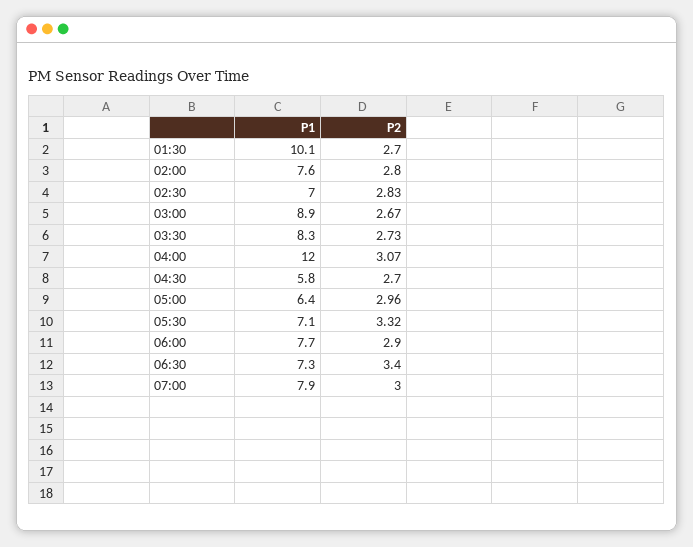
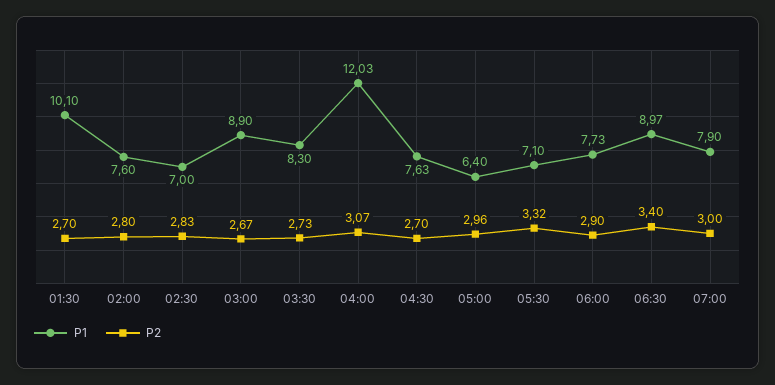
  {
    "P1": {
      "01:30": 10.1,
      "02:00": 7.6,
      "02:30": 7,
      "03:00": 8.9,
      "03:30": 8.3,
      "04:00": 12.03,
-     "04:30": 5.8,
+     "04:30": 7.63,
      "05:00": 6.4,
      "05:30": 7.1,
      "06:00": 7.73,
-     "06:30": 7.3,
+     "06:30": 8.97,
      "07:00": 7.9
    },
    "P2": {
      "01:30": 2.7,
      "02:00": 2.8,
      "02:30": 2.83,
      "03:00": 2.67,
      "03:30": 2.73,
      "04:00": 3.07,
      "04:30": 2.7,
      "05:00": 2.96,
      "05:30": 3.32,
      "06:00": 2.9,
      "06:30": 3.4,
      "07:00": 3
    }
  }

